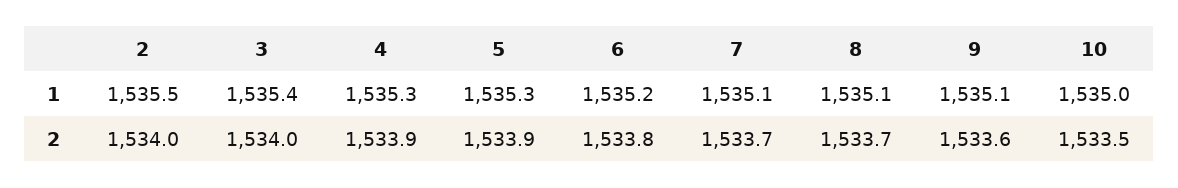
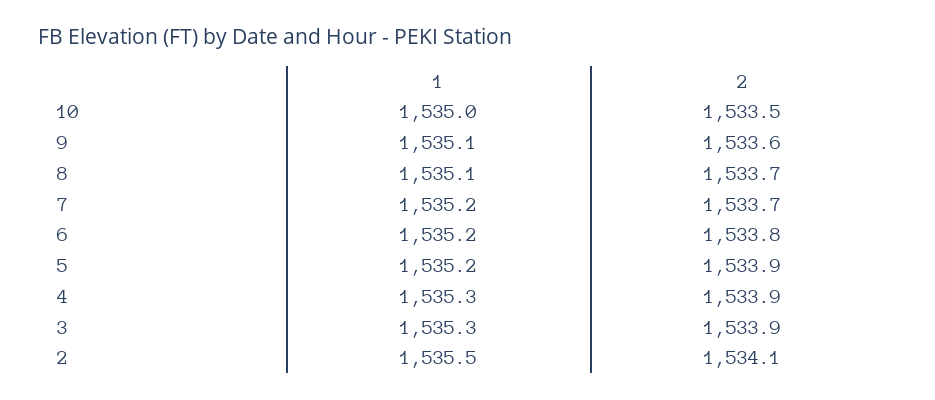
  {
    "2": {
      "1": 1535.5,
-     "2": 1534
+     "2": 1534.1
    },
    "3": {
-     "1": 1535.4,
+     "1": 1535.3,
-     "2": 1534
+     "2": 1533.9
    },
    "4": {
      "1": 1535.3,
      "2": 1533.9
    },
    "5": {
-     "1": 1535.3,
+     "1": 1535.2,
      "2": 1533.9
    },
    "6": {
      "1": 1535.2,
      "2": 1533.8
    },
    "7": {
-     "1": 1535.1,
+     "1": 1535.2,
      "2": 1533.7
    },
    "8": {
      "1": 1535.1,
      "2": 1533.7
    },
    "9": {
      "1": 1535.1,
      "2": 1533.6
    },
    "10": {
      "1": 1535,
      "2": 1533.5
    }
  }

